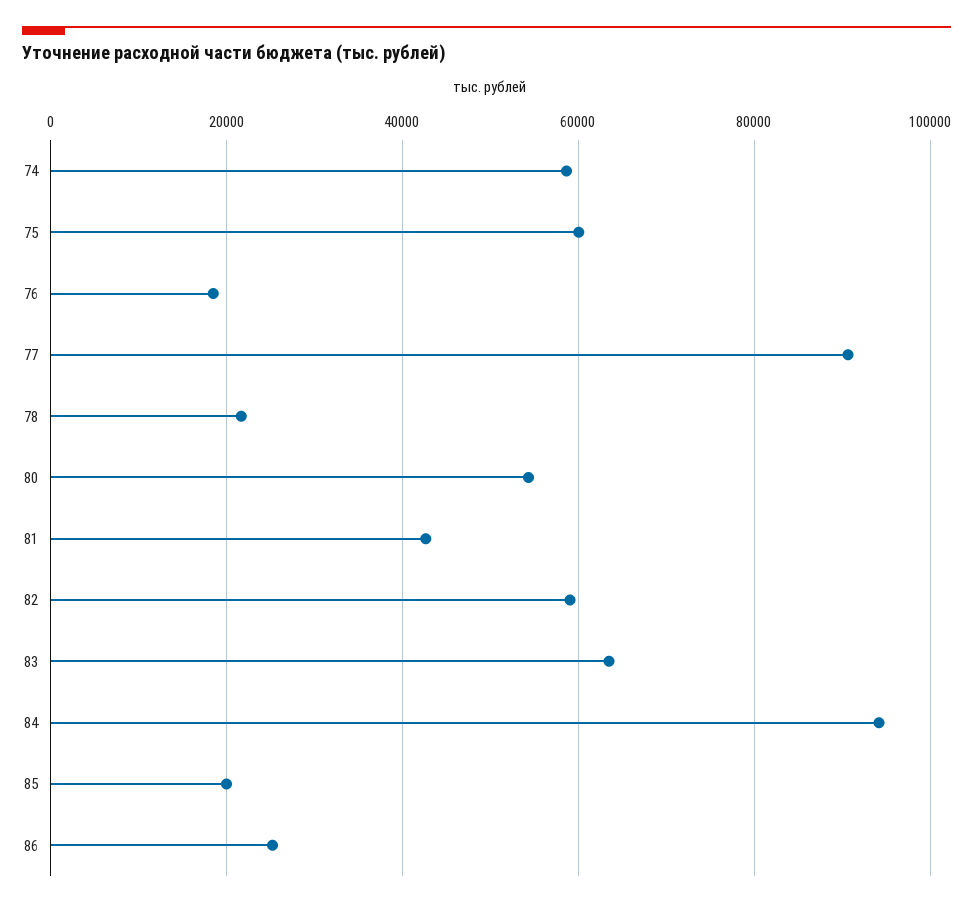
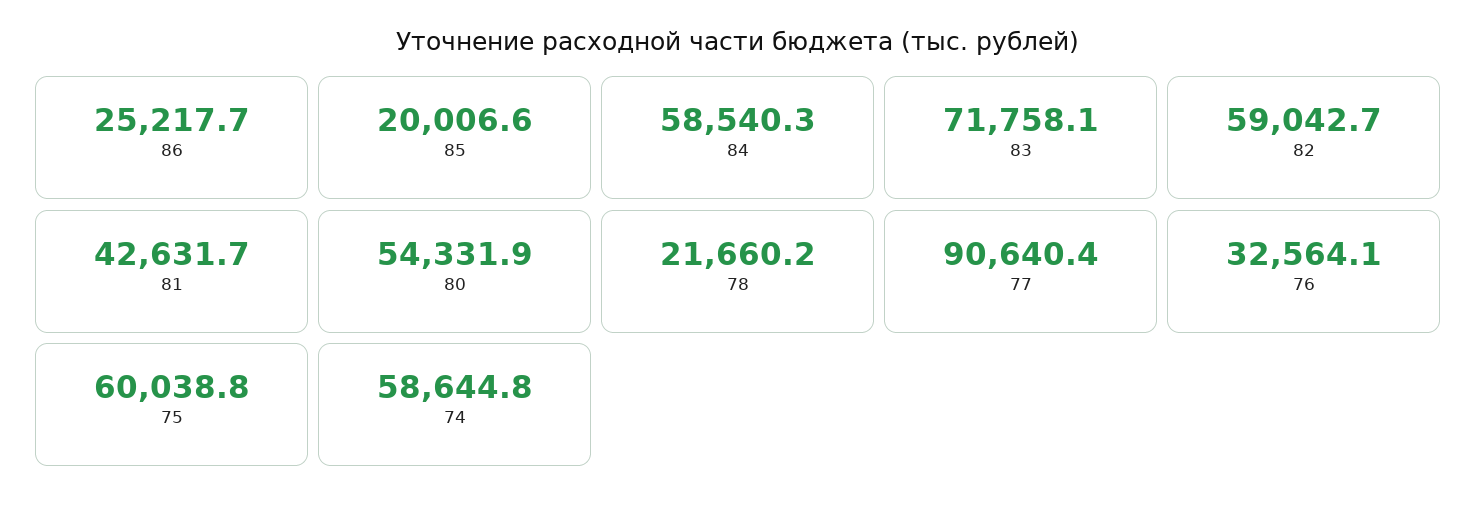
  {
    "74": 58644.8,
    "75": 60038.8,
-   "76": 18000,
+   "76": 32564.1,
    "77": 90640.4,
    "78": 21660.2,
    "80": 54331.9,
    "81": 42631.7,
    "82": 59042.7,
-   "83": 64000,
+   "83": 71758.1,
-   "84": 94000,
+   "84": 58540.3,
    "85": 20006.6,
    "86": 25217.7
  }

